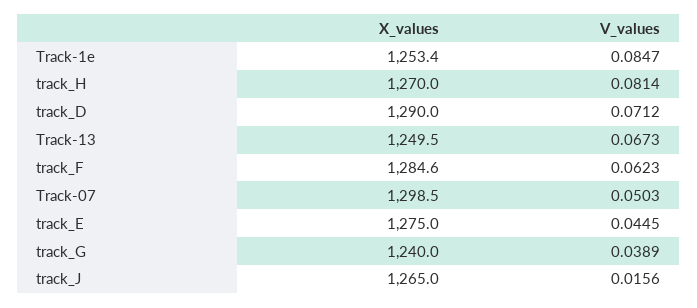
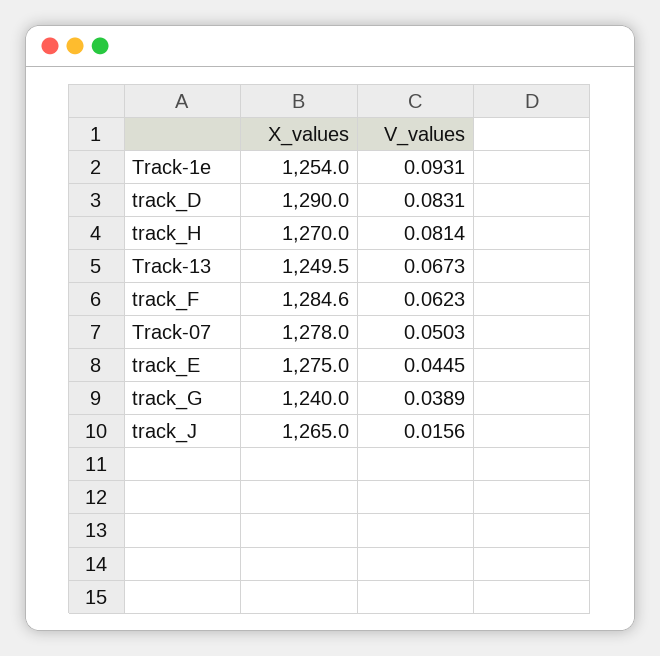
  {
    "X_values": {
-     "Track-1e": 1253.4,
+     "Track-1e": 1254,
      "track_H": 1270,
      "track_D": 1290,
      "Track-13": 1249.5,
      "track_F": 1284.6,
-     "Track-07": 1298.5,
+     "Track-07": 1278,
      "track_E": 1275,
      "track_G": 1240,
      "track_J": 1265
    },
    "V_values": {
-     "Track-1e": 0.0847,
+     "Track-1e": 0.0931,
      "track_H": 0.0814,
-     "track_D": 0.0712,
+     "track_D": 0.0831,
      "Track-13": 0.0673,
      "track_F": 0.0623,
      "Track-07": 0.0503,
      "track_E": 0.0445,
      "track_G": 0.0389,
      "track_J": 0.0156
    }
  }

